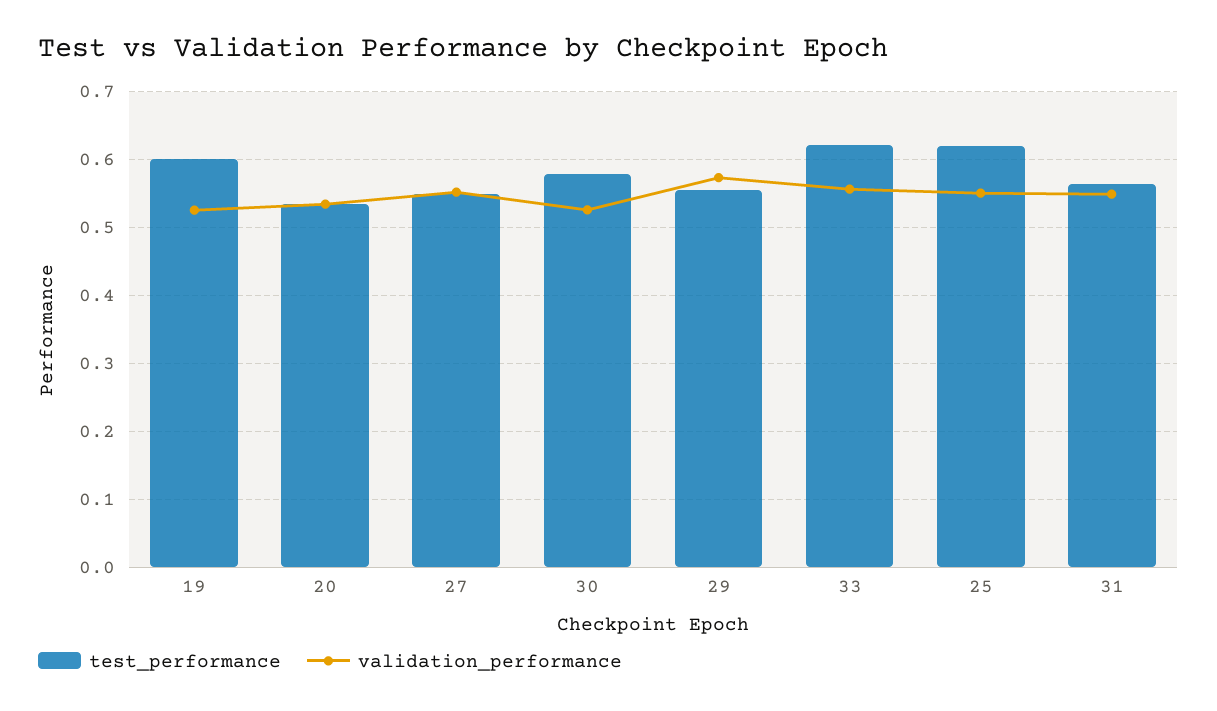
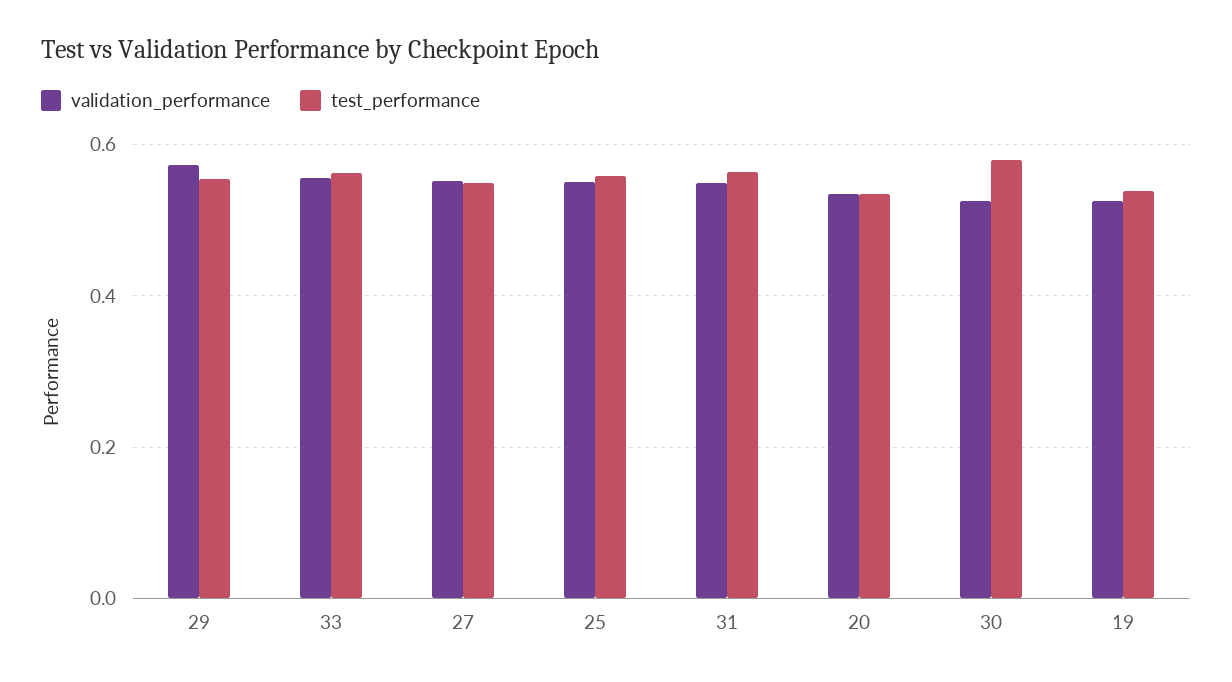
  {
    "test_performance": {
-     "19": 0.6,
+     "19": 0.54,
      "20": 0.54,
      "27": 0.55,
      "30": 0.58,
      "29": 0.55,
-     "33": 0.62,
+     "33": 0.56,
-     "25": 0.62,
+     "25": 0.56,
      "31": 0.56
    },
    "validation_performance": {
      "19": 0.53,
      "20": 0.53,
      "27": 0.55,
      "30": 0.53,
      "29": 0.57,
      "33": 0.56,
      "25": 0.55,
      "31": 0.55
    }
  }

